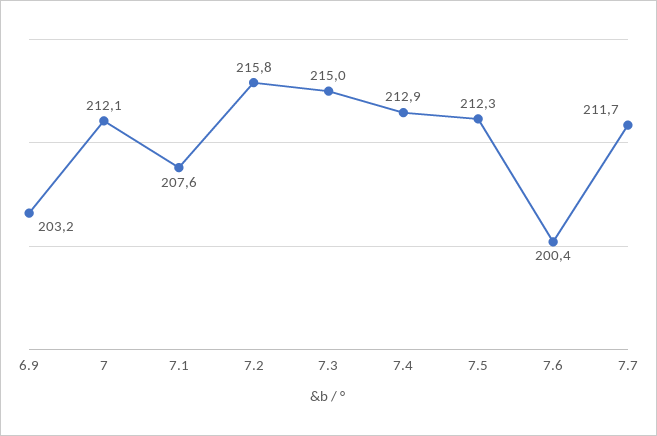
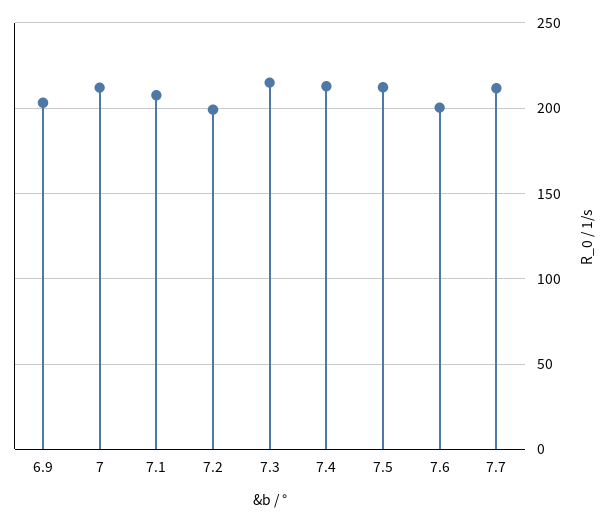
  {
    "6.9": 203.2,
    "7": 212.1,
    "7.1": 207.6,
-   "7.2": 215.8,
+   "7.2": 200,
    "7.3": 215,
    "7.4": 212.9,
    "7.5": 212.3,
    "7.6": 200.4,
    "7.7": 211.7
  }

